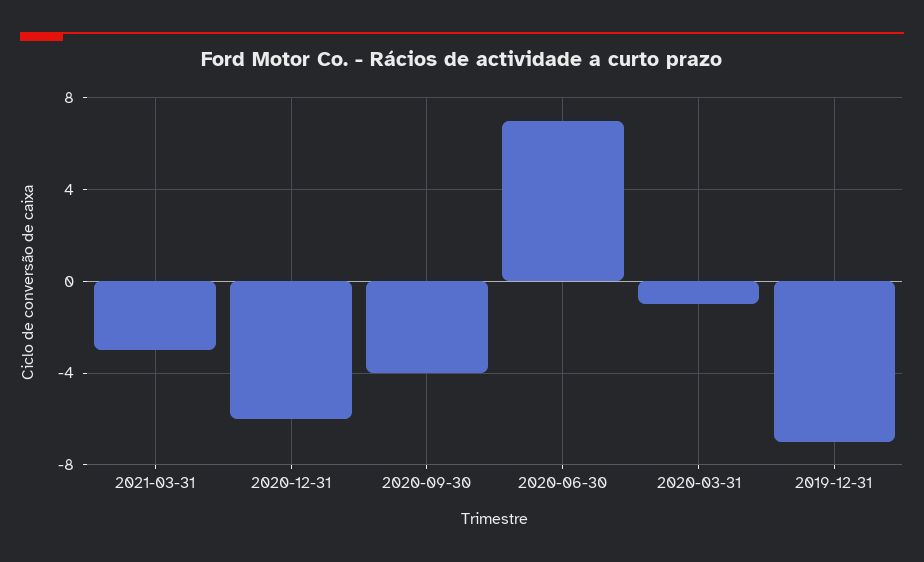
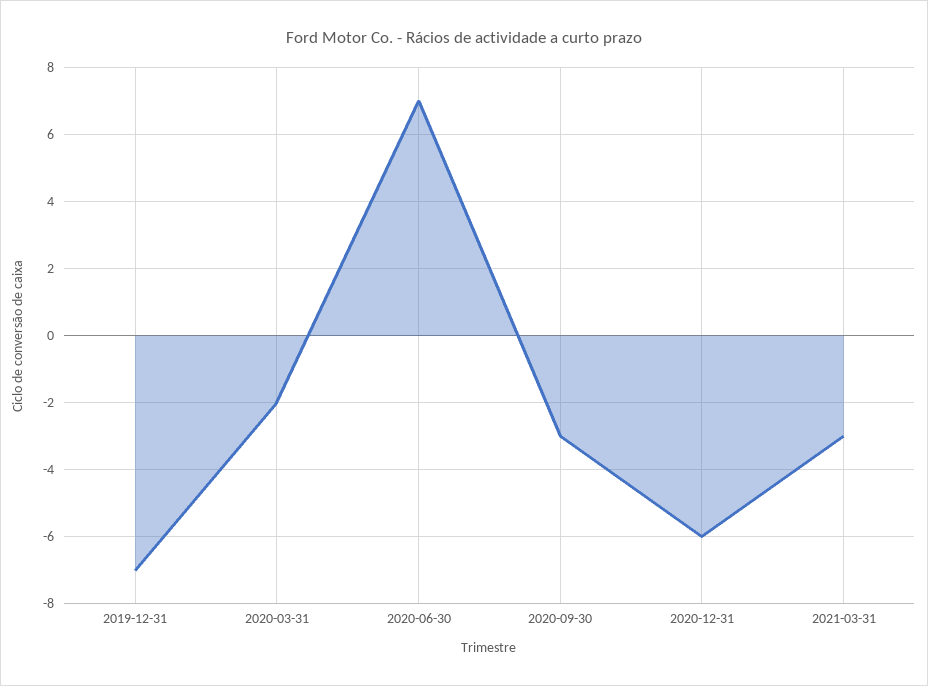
  {
    "2021-03-31": -3,
    "2020-12-31": -6,
-   "2020-09-30": -4,
+   "2020-09-30": -3,
    "2020-06-30": 7,
-   "2020-03-31": -1,
+   "2020-03-31": -2,
    "2019-12-31": -7
  }

